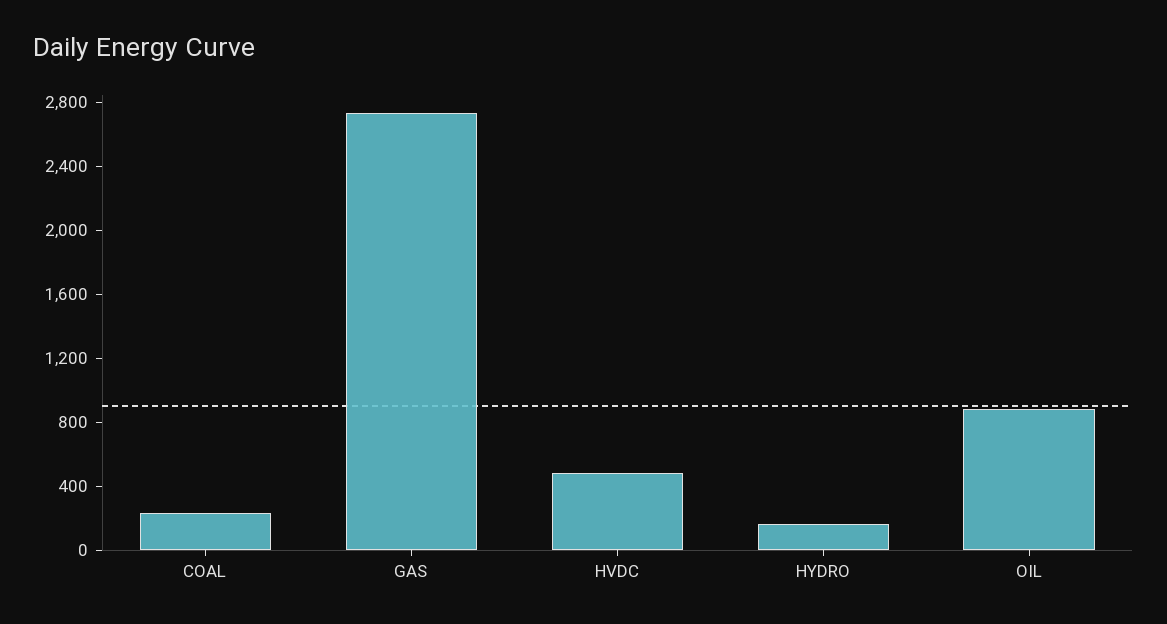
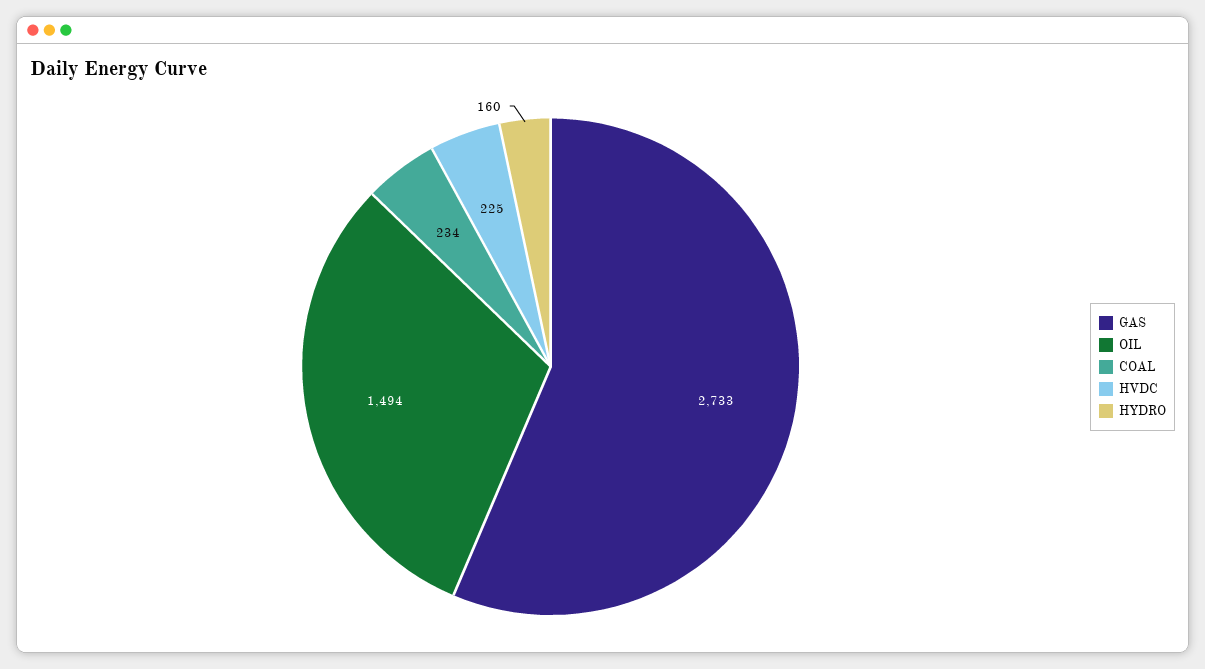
  {
    "COAL": 234,
    "GAS": 2733,
-   "HVDC": 500,
+   "HVDC": 225,
    "HYDRO": 160,
-   "OIL": 900
+   "OIL": 1494
  }

